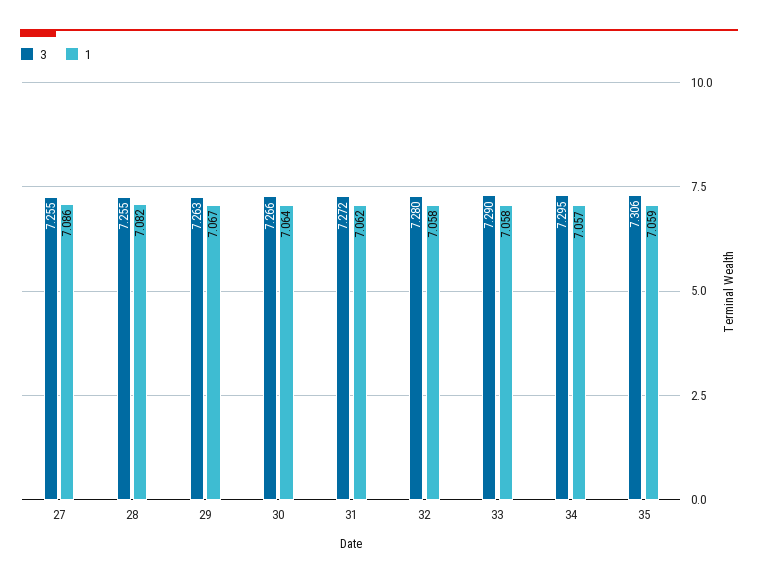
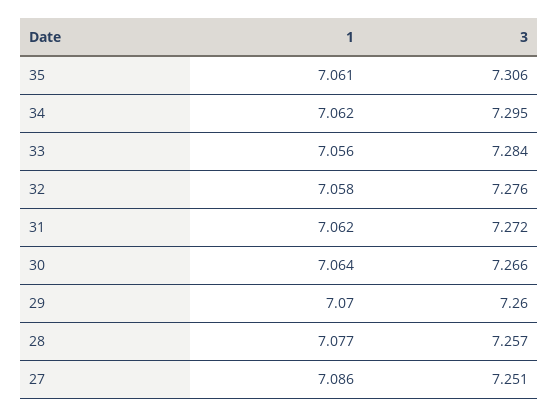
  {
    "3": {
-     "27": 7.255,
+     "27": 7.251,
-     "28": 7.255,
+     "28": 7.257,
-     "29": 7.263,
+     "29": 7.26,
      "30": 7.266,
      "31": 7.272,
-     "32": 7.28,
+     "32": 7.276,
-     "33": 7.29,
+     "33": 7.284,
      "34": 7.295,
      "35": 7.306
    },
    "1": {
      "27": 7.086,
-     "28": 7.082,
+     "28": 7.077,
-     "29": 7.067,
+     "29": 7.07,
      "30": 7.064,
      "31": 7.062,
      "32": 7.058,
-     "33": 7.058,
+     "33": 7.056,
-     "34": 7.057,
+     "34": 7.062,
-     "35": 7.059
+     "35": 7.061
    }
  }

